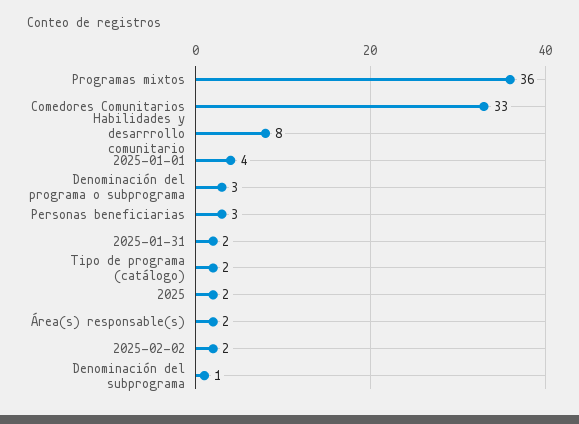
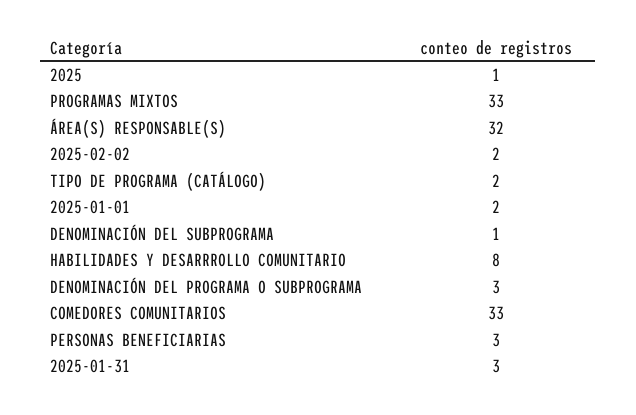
  {
-   "Programas mixtos": 36,
+   "Programas mixtos": 33,
    "Comedores Comunitarios": 33,
    "Habilidades y desarrrollo comunitario": 8,
-   "2025-01-01": 4,
+   "2025-01-01": 2,
    "Denominación del programa o subprograma": 3,
    "Personas beneficiarias": 3,
-   "2025-01-31": 2,
+   "2025-01-31": 3,
    "Tipo de programa (catálogo)": 2,
-   "2025": 2,
+   "2025": 1,
-   "Área(s) responsable(s)": 2,
+   "Área(s) responsable(s)": 32,
    "2025-02-02": 2,
    "Denominación del subprograma": 1
  }

